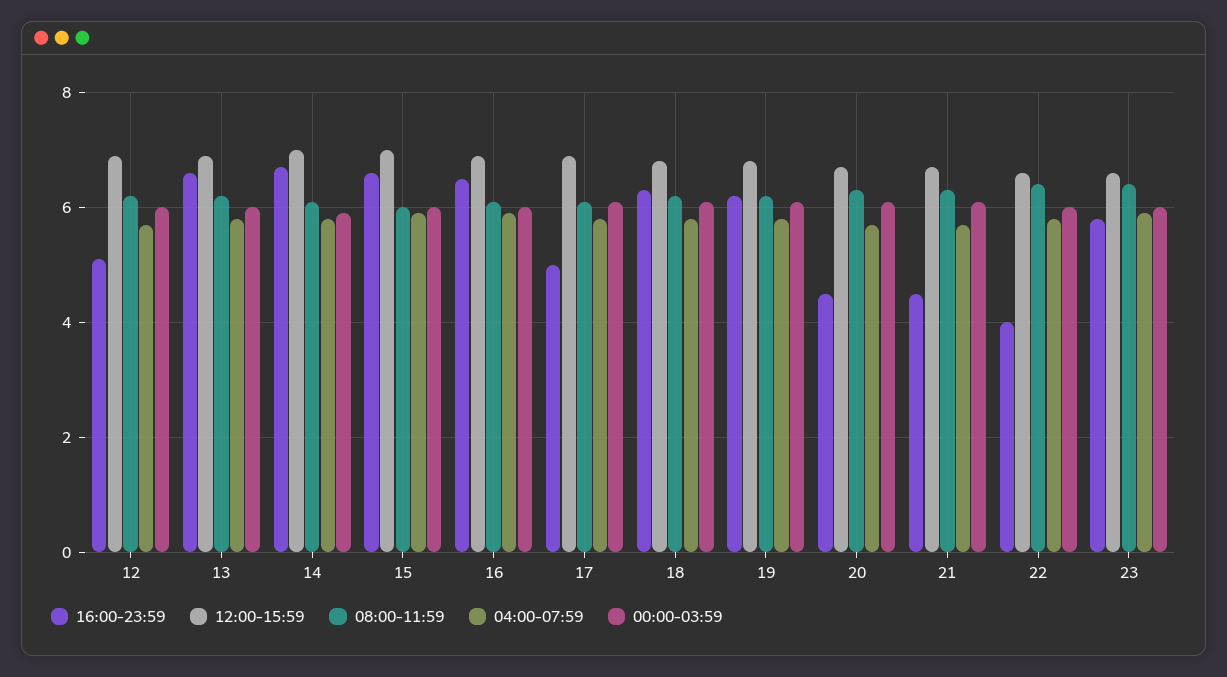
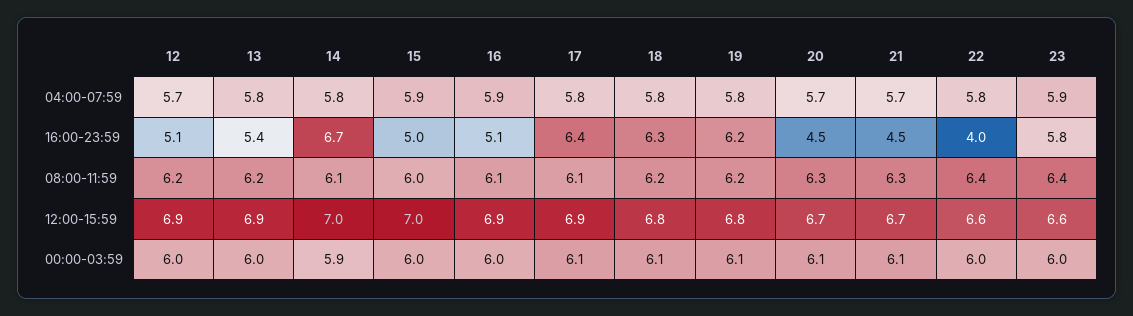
  {
    "16:00-23:59": {
      "12": 5.1,
-     "13": 6.5,
+     "13": 5.4,
      "14": 6.7,
-     "15": 6.5,
+     "15": 5,
-     "16": 6.5,
+     "16": 5.1,
-     "17": 5,
+     "17": 6.4,
      "18": 6.3,
      "19": 6.2,
      "20": 4.5,
      "21": 4.5,
      "22": 4,
      "23": 5.8
    },
    "12:00-15:59": {
      "12": 6.9,
      "13": 6.9,
      "14": 7,
      "15": 7,
      "16": 6.9,
      "17": 6.9,
      "18": 6.8,
      "19": 6.8,
      "20": 6.7,
      "21": 6.7,
      "22": 6.6,
      "23": 6.6
    },
    "08:00-11:59": {
      "12": 6.2,
      "13": 6.2,
      "14": 6.1,
      "15": 6,
      "16": 6.1,
      "17": 6.1,
      "18": 6.2,
      "19": 6.2,
      "20": 6.3,
      "21": 6.3,
      "22": 6.4,
      "23": 6.4
    },
    "04:00-07:59": {
      "12": 5.7,
      "13": 5.8,
      "14": 5.8,
      "15": 5.9,
      "16": 5.9,
      "17": 5.8,
      "18": 5.8,
      "19": 5.8,
      "20": 5.7,
      "21": 5.7,
      "22": 5.8,
      "23": 5.9
    },
    "00:00-03:59": {
      "12": 6,
      "13": 6,
      "14": 5.9,
      "15": 6,
      "16": 6,
      "17": 6.1,
      "18": 6.1,
      "19": 6.1,
      "20": 6.1,
      "21": 6.1,
      "22": 6,
      "23": 6
    }
  }

